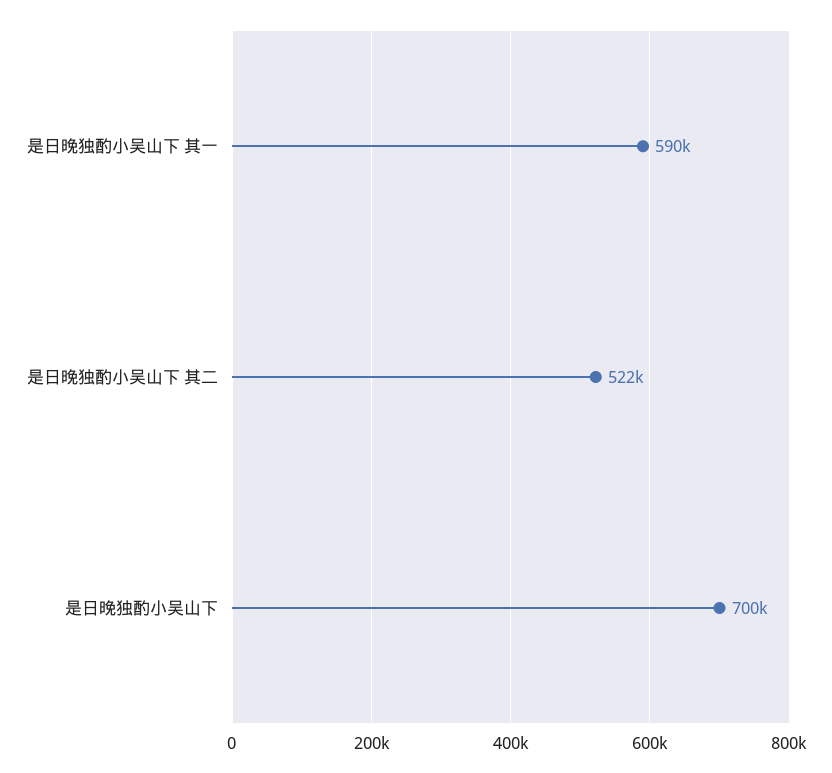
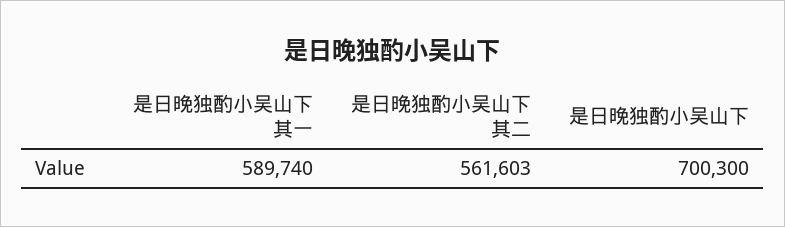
  {
    "是日晚独酌小吴山下 其一": 589740,
-   "是日晚独酌小吴山下 其二": 522000,
+   "是日晚独酌小吴山下 其二": 561603,
    "是日晚独酌小吴山下": 700300
  }

